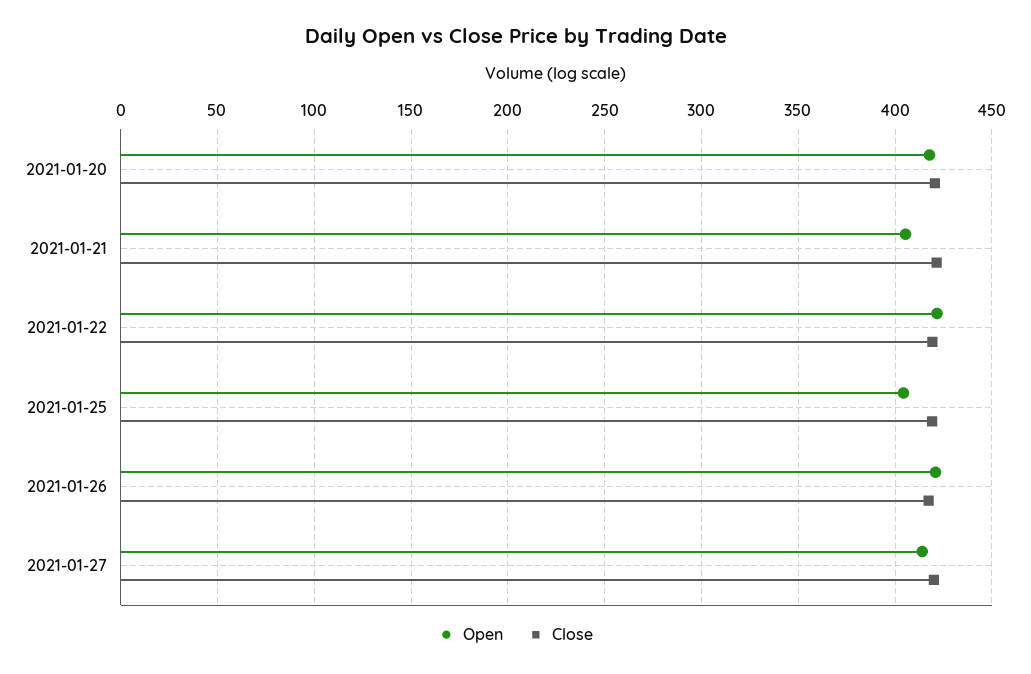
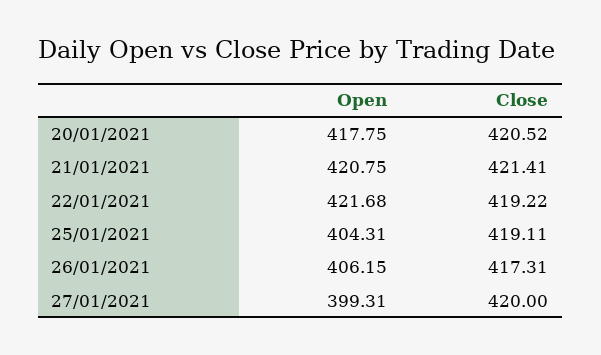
  {
    "Open": {
      "2021-01-20": 417.75,
-     "2021-01-21": 405,
+     "2021-01-21": 420.75,
      "2021-01-22": 421.68,
      "2021-01-25": 404.31,
-     "2021-01-26": 420,
+     "2021-01-26": 406.15,
-     "2021-01-27": 415
+     "2021-01-27": 399.31
    },
    "Close": {
      "2021-01-20": 420.52,
      "2021-01-21": 421.41,
      "2021-01-22": 419.22,
      "2021-01-25": 419.11,
      "2021-01-26": 417.31,
      "2021-01-27": 420
    }
  }

